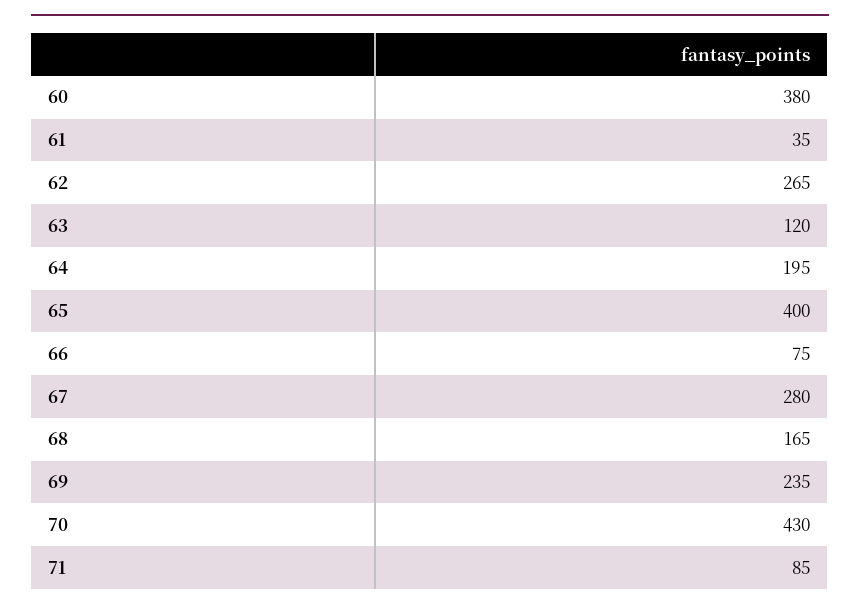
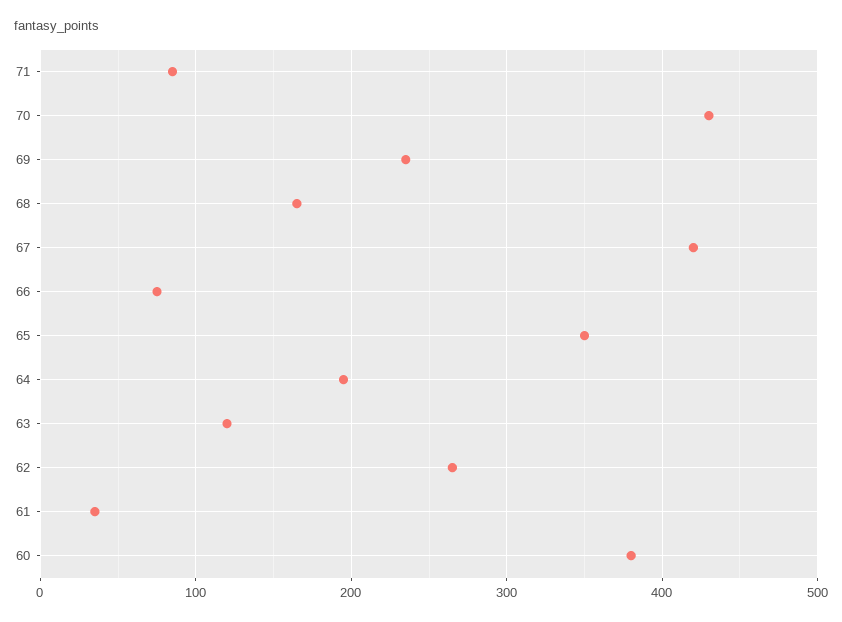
  {
    "60": 380,
    "61": 35,
    "62": 265,
    "63": 120,
    "64": 195,
-   "65": 400,
+   "65": 350,
    "66": 75,
-   "67": 280,
+   "67": 420,
    "68": 165,
    "69": 235,
    "70": 430,
    "71": 85
  }

